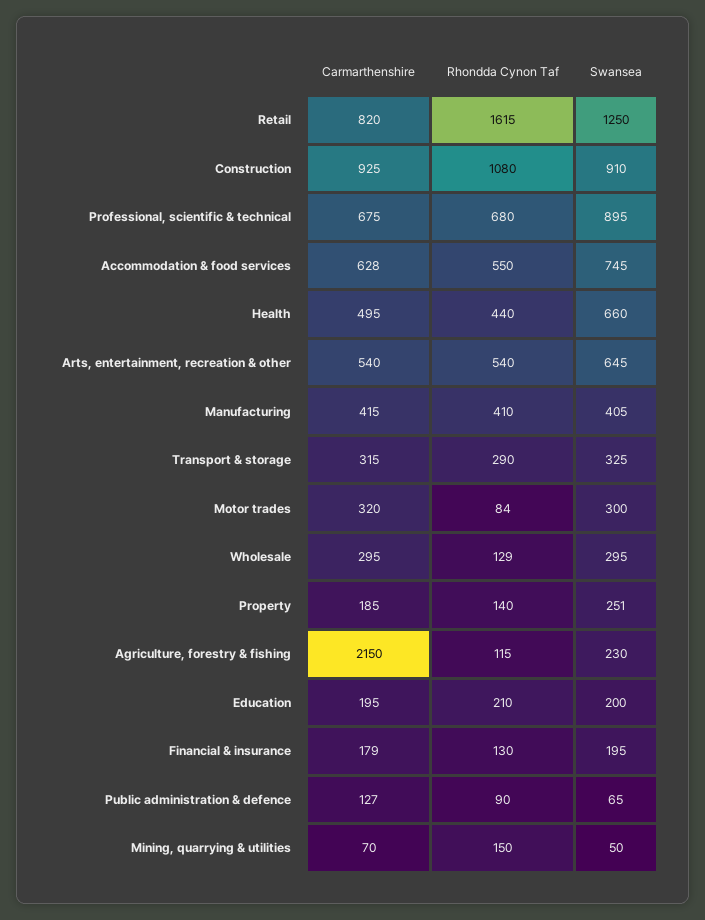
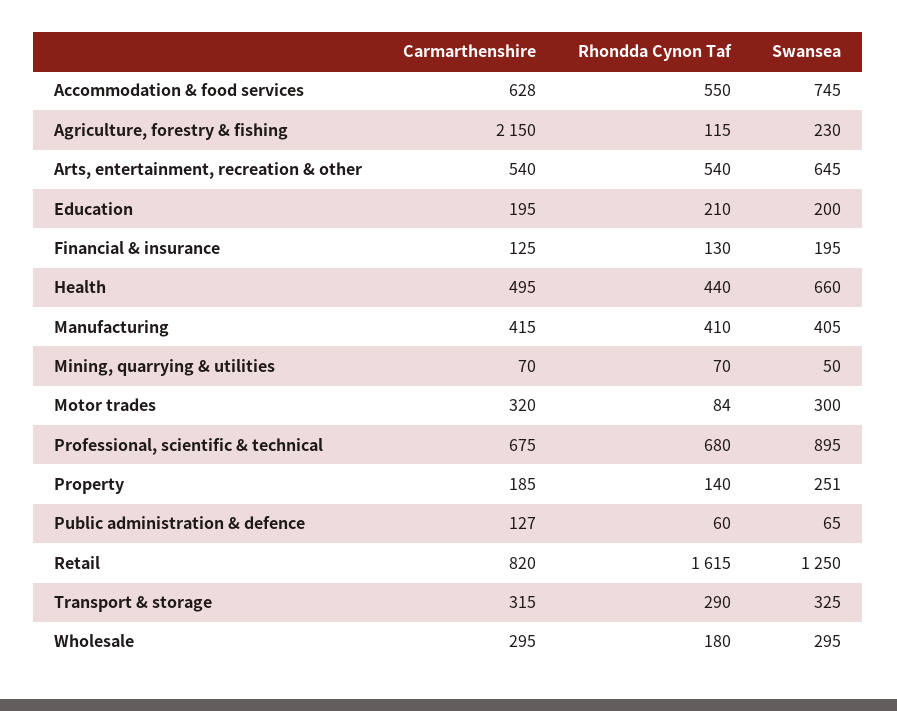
  {
    "Carmarthenshire": {
      "Retail": 820,
-     "Construction": 925,
      "Professional, scientific & technical": 675,
      "Accommodation & food services": 628,
      "Health": 495,
      "Arts, entertainment, recreation & other": 540,
      "Manufacturing": 415,
      "Transport & storage": 315,
      "Motor trades": 320,
      "Wholesale": 295,
      "Property": 185,
      "Agriculture, forestry & fishing": 2150,
      "Education": 195,
-     "Financial & insurance": 179,
+     "Financial & insurance": 125,
      "Public administration & defence": 127,
      "Mining, quarrying & utilities": 70
    },
    "Rhondda Cynon Taf": {
      "Retail": 1615,
-     "Construction": 1080,
      "Professional, scientific & technical": 680,
      "Accommodation & food services": 550,
      "Health": 440,
      "Arts, entertainment, recreation & other": 540,
      "Manufacturing": 410,
      "Transport & storage": 290,
      "Motor trades": 84,
-     "Wholesale": 129,
+     "Wholesale": 180,
      "Property": 140,
      "Agriculture, forestry & fishing": 115,
      "Education": 210,
      "Financial & insurance": 130,
-     "Public administration & defence": 90,
+     "Public administration & defence": 60,
-     "Mining, quarrying & utilities": 150
+     "Mining, quarrying & utilities": 70
    },
    "Swansea": {
      "Retail": 1250,
-     "Construction": 910,
      "Professional, scientific & technical": 895,
      "Accommodation & food services": 745,
      "Health": 660,
      "Arts, entertainment, recreation & other": 645,
      "Manufacturing": 405,
      "Transport & storage": 325,
      "Motor trades": 300,
      "Wholesale": 295,
      "Property": 251,
      "Agriculture, forestry & fishing": 230,
      "Education": 200,
      "Financial & insurance": 195,
      "Public administration & defence": 65,
      "Mining, quarrying & utilities": 50
    }
  }

